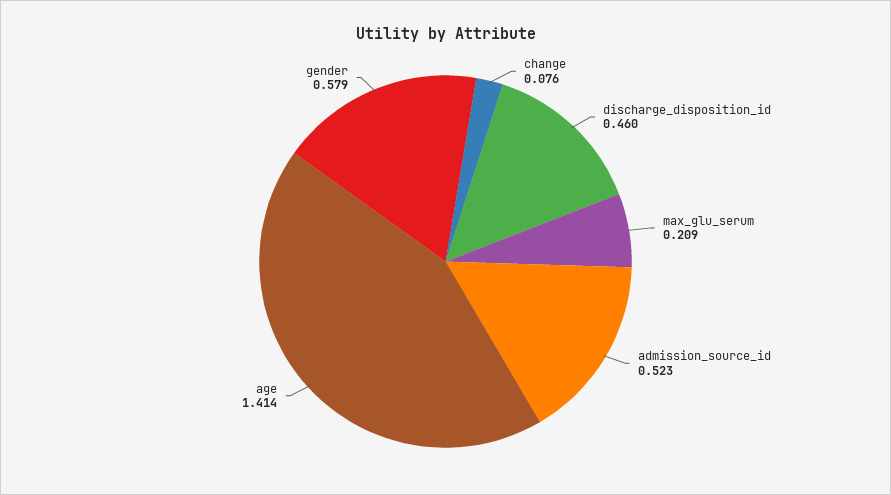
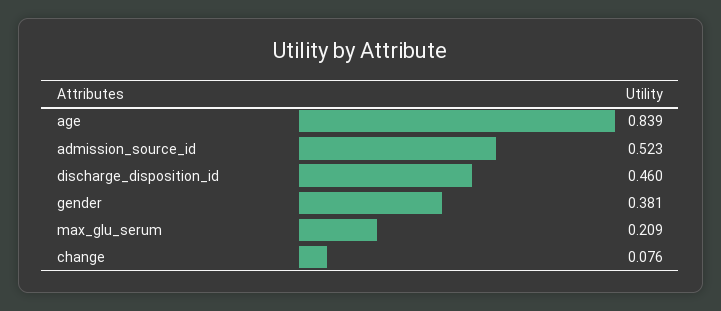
  {
    "change": 0.076,
    "discharge_disposition_id": 0.46,
    "max_glu_serum": 0.209,
    "admission_source_id": 0.523,
-   "age": 1.414,
+   "age": 0.839,
-   "gender": 0.579
+   "gender": 0.381
  }

